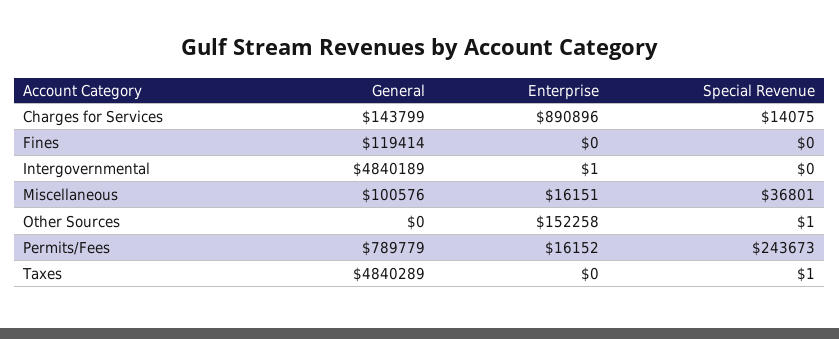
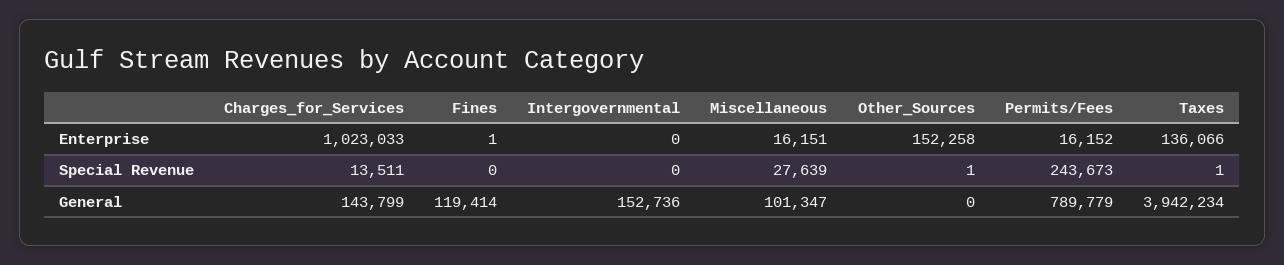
  {
    "General": {
      "Charges for Services": 143799,
      "Fines": 119414,
-     "Intergovernmental": 4840189,
+     "Intergovernmental": 152736,
-     "Miscellaneous": 100576,
+     "Miscellaneous": 101347,
      "Other Sources": 0,
      "Permits/Fees": 789779,
-     "Taxes": 4840289
+     "Taxes": 3942234
    },
    "Enterprise": {
-     "Charges for Services": 890896,
+     "Charges for Services": 1023033,
-     "Fines": 0,
+     "Fines": 1,
-     "Intergovernmental": 1,
+     "Intergovernmental": 0,
      "Miscellaneous": 16151,
      "Other Sources": 152258,
      "Permits/Fees": 16152,
-     "Taxes": 0
+     "Taxes": 136066
    },
    "Special Revenue": {
-     "Charges for Services": 14075,
+     "Charges for Services": 13511,
      "Fines": 0,
      "Intergovernmental": 0,
-     "Miscellaneous": 36801,
+     "Miscellaneous": 27639,
      "Other Sources": 1,
      "Permits/Fees": 243673,
      "Taxes": 1
    }
  }

